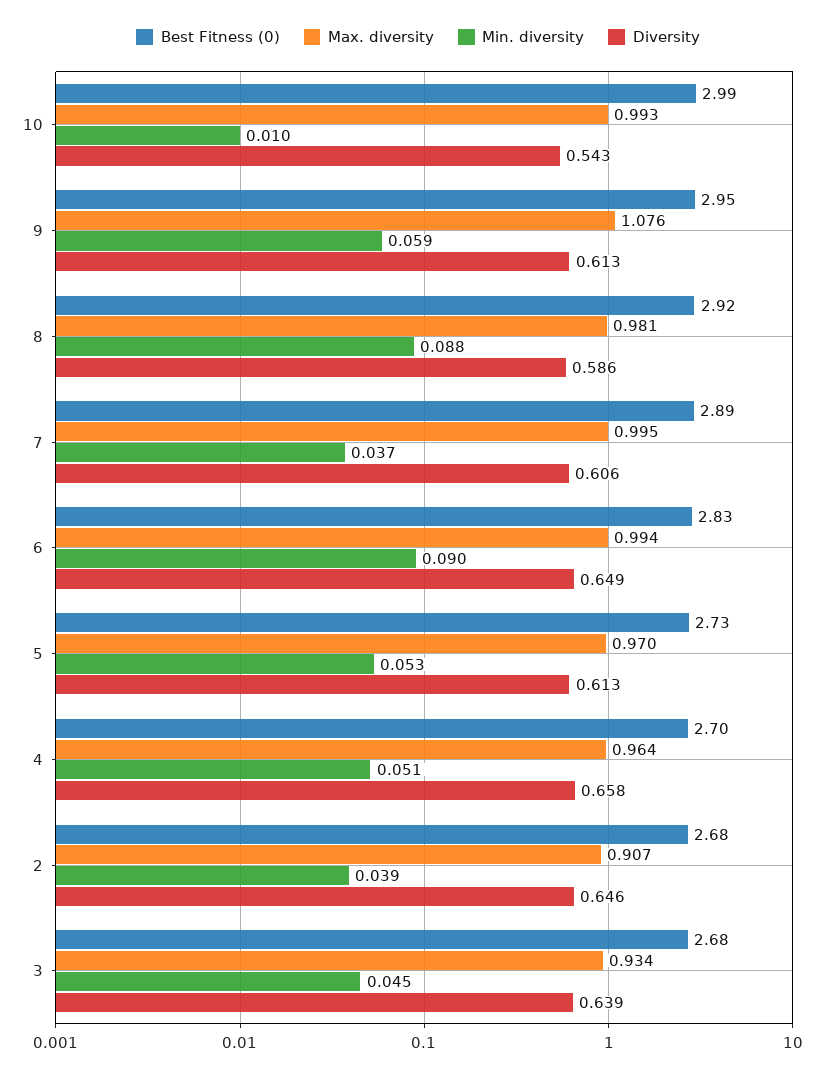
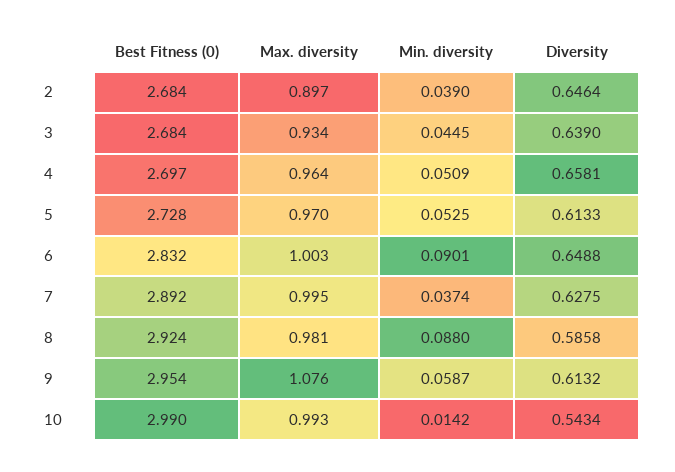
  {
    "Best Fitness (0)": {
      "10": 2.99,
      "9": 2.954,
      "8": 2.924,
      "7": 2.892,
      "6": 2.832,
      "5": 2.728,
      "4": 2.697,
      "2": 2.684,
      "3": 2.684
    },
    "Max. diversity": {
      "10": 0.993,
      "9": 1.076,
      "8": 0.981,
      "7": 0.995,
-     "6": 0.994,
+     "6": 1.003,
      "5": 0.97,
      "4": 0.964,
-     "2": 0.907,
+     "2": 0.897,
      "3": 0.934
    },
    "Min. diversity": {
-     "10": 0.01,
+     "10": 0.0142,
      "9": 0.0587,
      "8": 0.088,
      "7": 0.0374,
      "6": 0.0901,
      "5": 0.0525,
      "4": 0.0509,
      "2": 0.039,
      "3": 0.0445
    },
    "Diversity": {
      "10": 0.5434,
      "9": 0.6132,
      "8": 0.5858,
-     "7": 0.606,
+     "7": 0.6275,
      "6": 0.6488,
      "5": 0.6133,
      "4": 0.6581,
      "2": 0.6464,
      "3": 0.639
    }
  }

